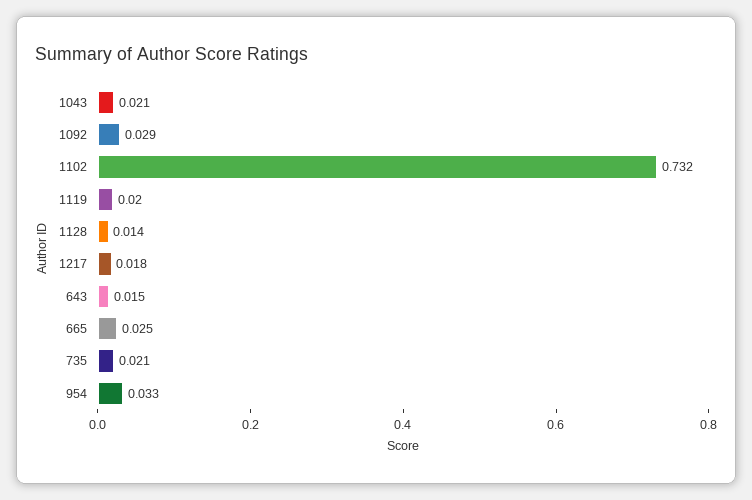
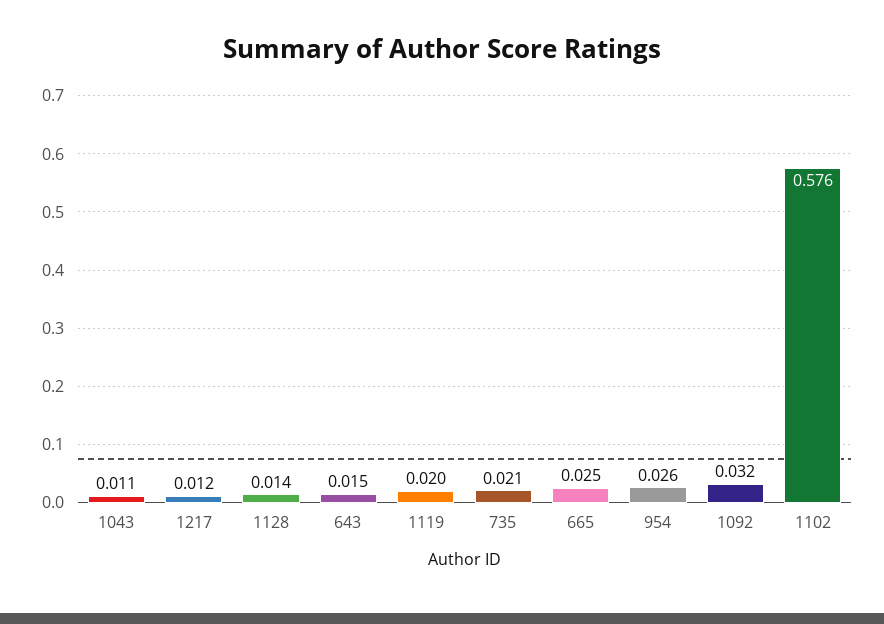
  {
-   "1043": 0.021,
+   "1043": 0.011,
-   "1092": 0.029,
+   "1092": 0.032,
-   "1102": 0.732,
+   "1102": 0.576,
    "1119": 0.02,
    "1128": 0.014,
-   "1217": 0.018,
+   "1217": 0.012,
    "643": 0.015,
    "665": 0.025,
    "735": 0.021,
-   "954": 0.033
+   "954": 0.026
  }

